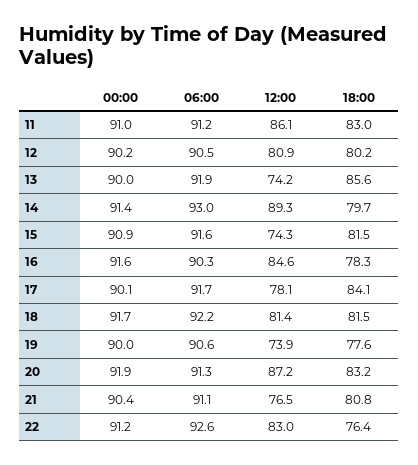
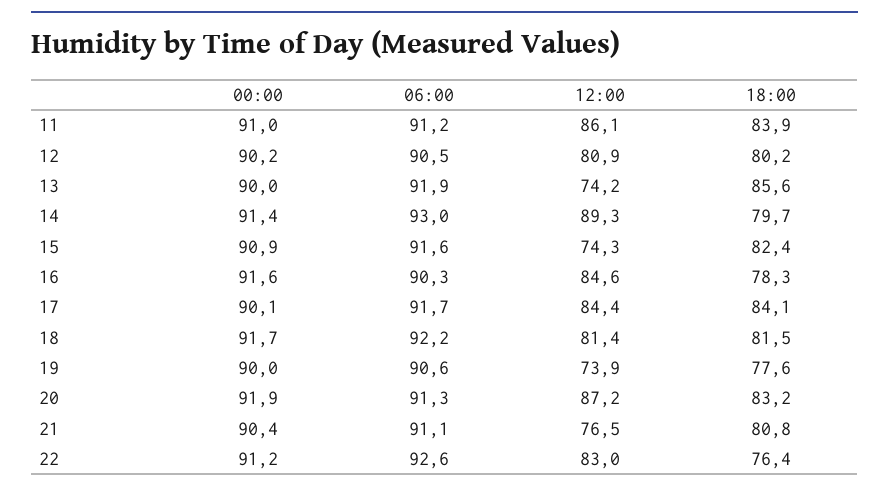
  {
    "00:00": {
      "11": 91,
      "12": 90.2,
      "13": 90,
      "14": 91.4,
      "15": 90.9,
      "16": 91.6,
      "17": 90.1,
      "18": 91.7,
      "19": 90,
      "20": 91.9,
      "21": 90.4,
      "22": 91.2
    },
    "06:00": {
      "11": 91.2,
      "12": 90.5,
      "13": 91.9,
      "14": 93,
      "15": 91.6,
      "16": 90.3,
      "17": 91.7,
      "18": 92.2,
      "19": 90.6,
      "20": 91.3,
      "21": 91.1,
      "22": 92.6
    },
    "12:00": {
      "11": 86.1,
      "12": 80.9,
      "13": 74.2,
      "14": 89.3,
      "15": 74.3,
      "16": 84.6,
-     "17": 78.1,
+     "17": 84.4,
      "18": 81.4,
      "19": 73.9,
      "20": 87.2,
      "21": 76.5,
      "22": 83
    },
    "18:00": {
-     "11": 83,
+     "11": 83.9,
      "12": 80.2,
      "13": 85.6,
      "14": 79.7,
-     "15": 81.5,
+     "15": 82.4,
      "16": 78.3,
      "17": 84.1,
      "18": 81.5,
      "19": 77.6,
      "20": 83.2,
      "21": 80.8,
      "22": 76.4
    }
  }

